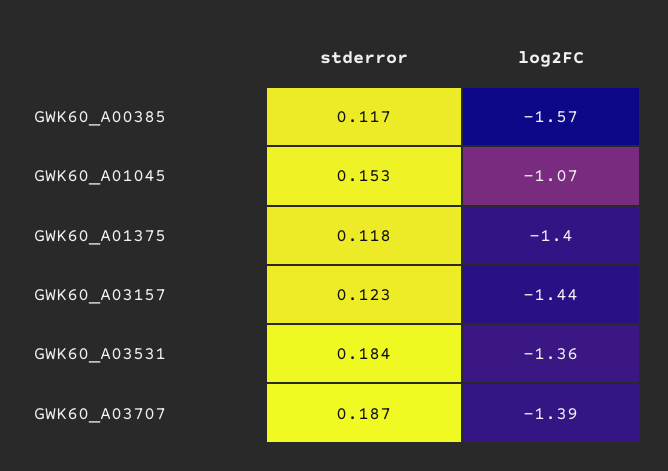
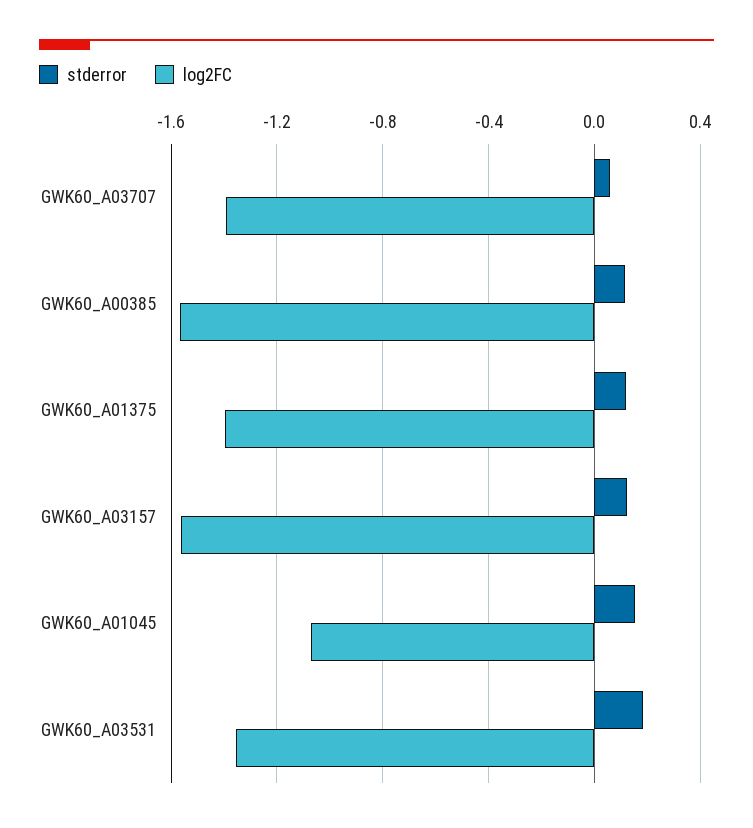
  {
    "stderror": {
      "GWK60_A00385": 0.117,
      "GWK60_A01045": 0.153,
      "GWK60_A01375": 0.118,
      "GWK60_A03157": 0.123,
      "GWK60_A03531": 0.184,
-     "GWK60_A03707": 0.187
+     "GWK60_A03707": 0.05
    },
    "log2FC": {
      "GWK60_A00385": -1.57,
      "GWK60_A01045": -1.07,
      "GWK60_A01375": -1.4,
-     "GWK60_A03157": -1.44,
+     "GWK60_A03157": -1.55,
      "GWK60_A03531": -1.36,
      "GWK60_A03707": -1.39
    }
  }

